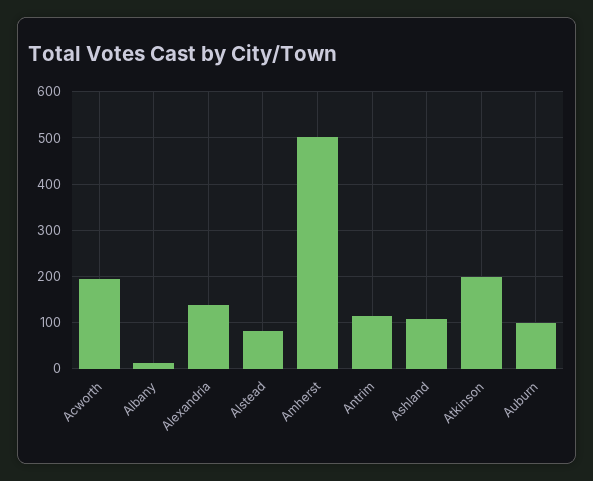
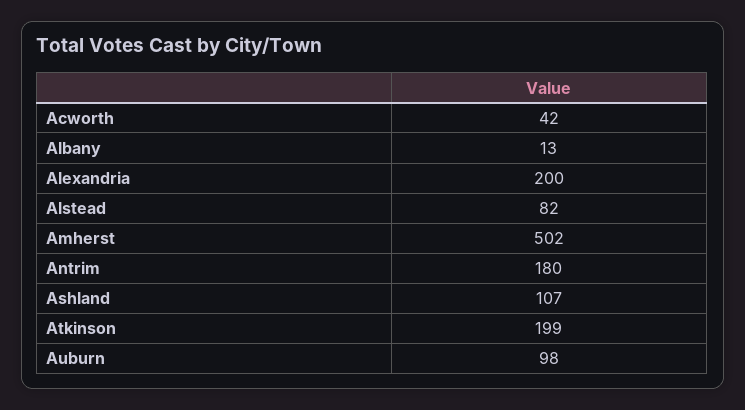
  {
-   "Acworth": 200,
+   "Acworth": 42,
    "Albany": 13,
-   "Alexandria": 140,
+   "Alexandria": 200,
    "Alstead": 82,
    "Amherst": 502,
-   "Antrim": 120,
+   "Antrim": 180,
    "Ashland": 107,
    "Atkinson": 199,
    "Auburn": 98
  }

